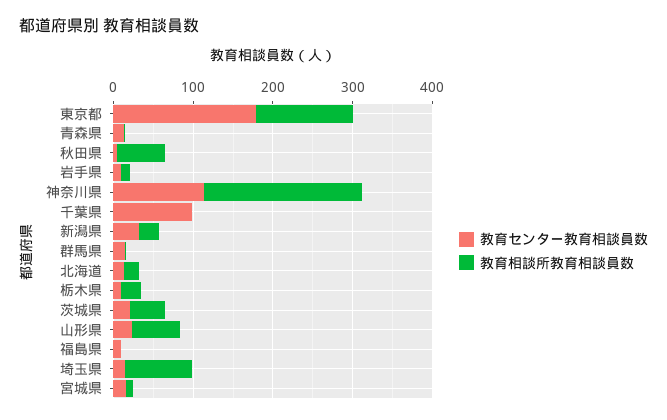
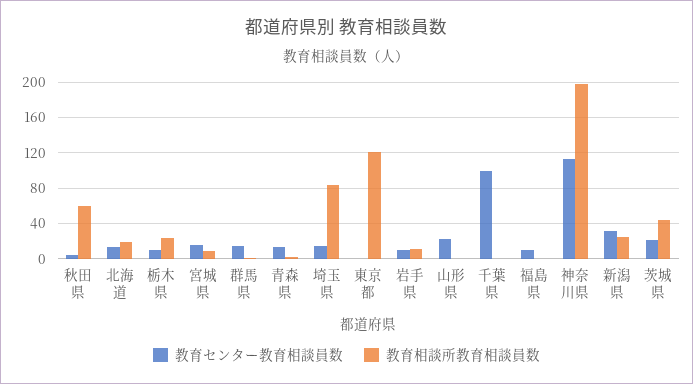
  {
    "教育センター教育相談員数": {
-     "東京都": 180,
+     "東京都": 0,
      "青森県": 10,
      "秋田県": 0,
      "岩手県": 10,
      "神奈川県": 110,
      "千葉県": 100,
      "新潟県": 30,
      "群馬県": 20,
      "北海道": 10,
      "栃木県": 10,
      "茨城県": 20,
      "山形県": 20,
      "福島県": 10,
      "埼玉県": 20,
      "宮城県": 20
    },
    "教育相談所教育相談員数": {
      "東京都": 120,
      "青森県": 0,
      "秋田県": 60,
      "岩手県": 10,
      "神奈川県": 200,
      "千葉県": 0,
      "新潟県": 30,
      "群馬県": 0,
      "北海道": 20,
      "栃木県": 20,
      "茨城県": 40,
-     "山形県": 60,
+     "山形県": 0,
      "福島県": 0,
      "埼玉県": 80,
      "宮城県": 10
    }
  }

